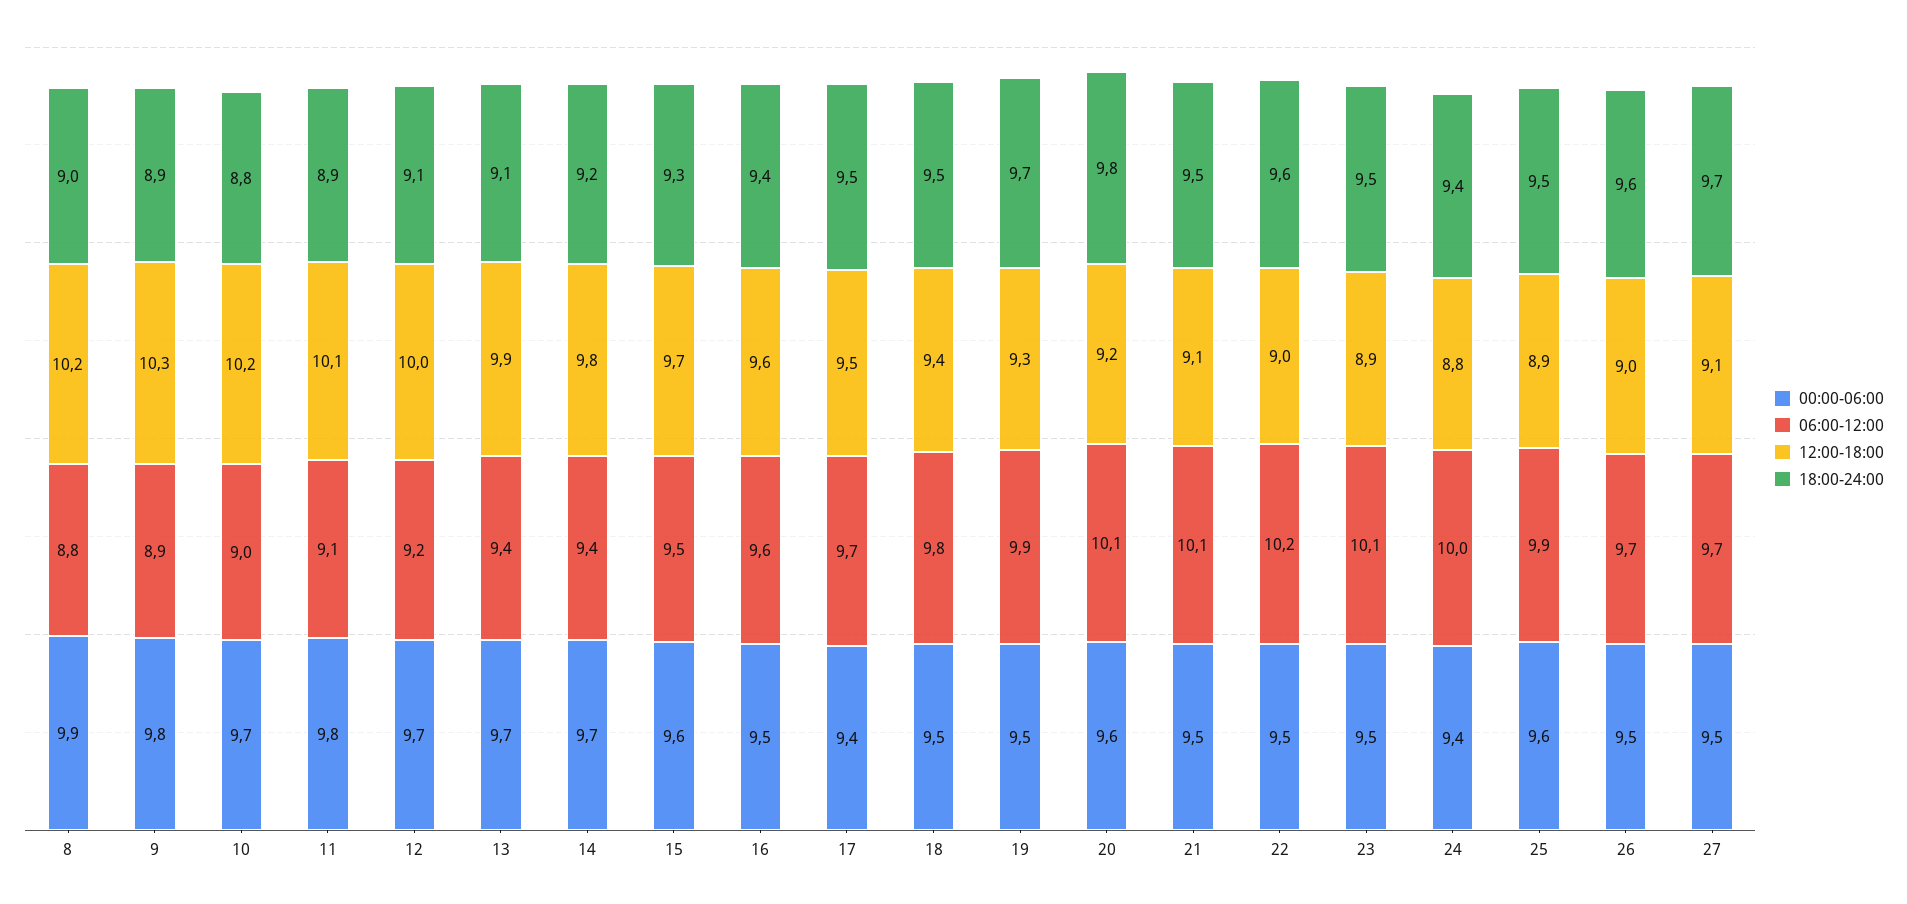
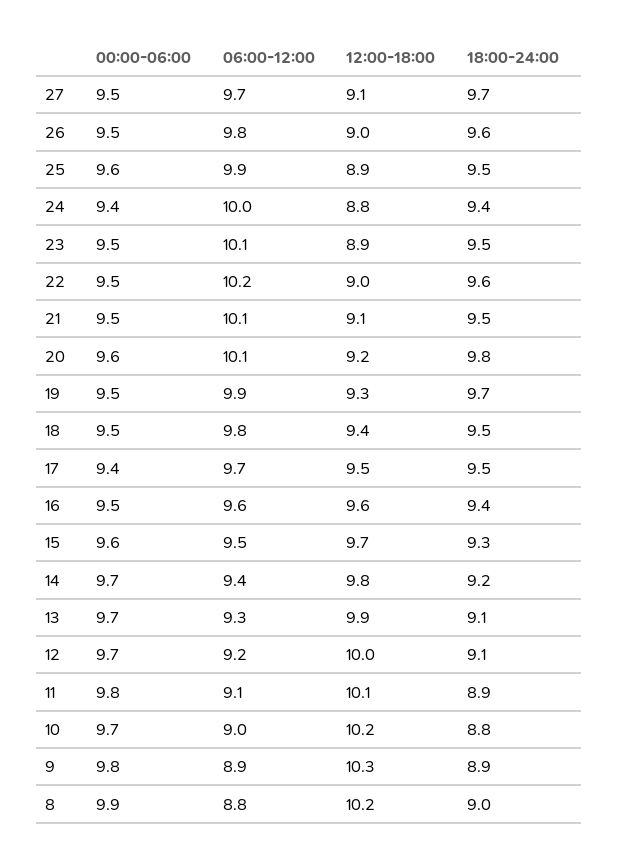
  {
    "00:00-06:00": {
      "8": 9.9,
      "9": 9.8,
      "10": 9.7,
      "11": 9.8,
      "12": 9.7,
      "13": 9.7,
      "14": 9.7,
      "15": 9.6,
      "16": 9.5,
      "17": 9.4,
      "18": 9.5,
      "19": 9.5,
      "20": 9.6,
      "21": 9.5,
      "22": 9.5,
      "23": 9.5,
      "24": 9.4,
      "25": 9.6,
      "26": 9.5,
      "27": 9.5
    },
    "06:00-12:00": {
      "8": 8.8,
      "9": 8.9,
      "10": 9,
      "11": 9.1,
      "12": 9.2,
-     "13": 9.4,
+     "13": 9.3,
      "14": 9.4,
      "15": 9.5,
      "16": 9.6,
      "17": 9.7,
      "18": 9.8,
      "19": 9.9,
      "20": 10.1,
      "21": 10.1,
      "22": 10.2,
      "23": 10.1,
      "24": 10,
      "25": 9.9,
-     "26": 9.7,
+     "26": 9.8,
      "27": 9.7
    },
    "12:00-18:00": {
      "8": 10.2,
      "9": 10.3,
      "10": 10.2,
      "11": 10.1,
      "12": 10,
      "13": 9.9,
      "14": 9.8,
      "15": 9.7,
      "16": 9.6,
      "17": 9.5,
      "18": 9.4,
      "19": 9.3,
      "20": 9.2,
      "21": 9.1,
      "22": 9,
      "23": 8.9,
      "24": 8.8,
      "25": 8.9,
      "26": 9,
      "27": 9.1
    },
    "18:00-24:00": {
      "8": 9,
      "9": 8.9,
      "10": 8.8,
      "11": 8.9,
      "12": 9.1,
      "13": 9.1,
      "14": 9.2,
      "15": 9.3,
      "16": 9.4,
      "17": 9.5,
      "18": 9.5,
      "19": 9.7,
      "20": 9.8,
      "21": 9.5,
      "22": 9.6,
      "23": 9.5,
      "24": 9.4,
      "25": 9.5,
      "26": 9.6,
      "27": 9.7
    }
  }

